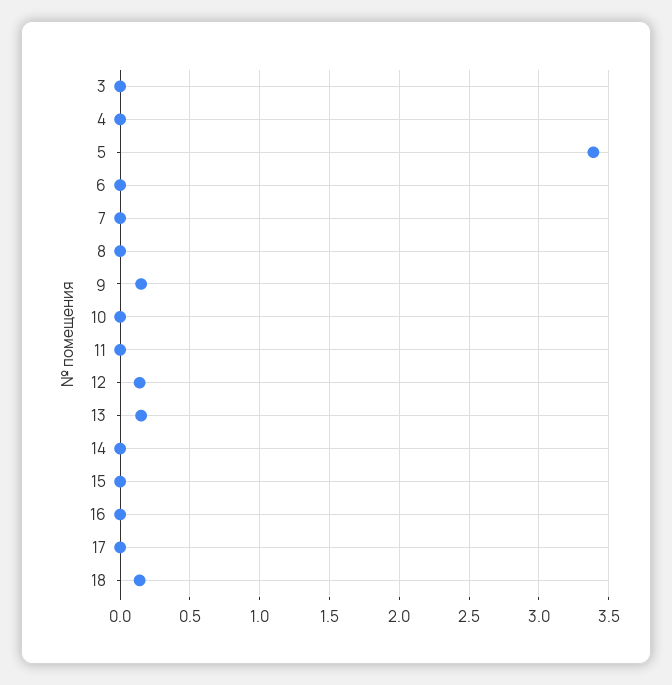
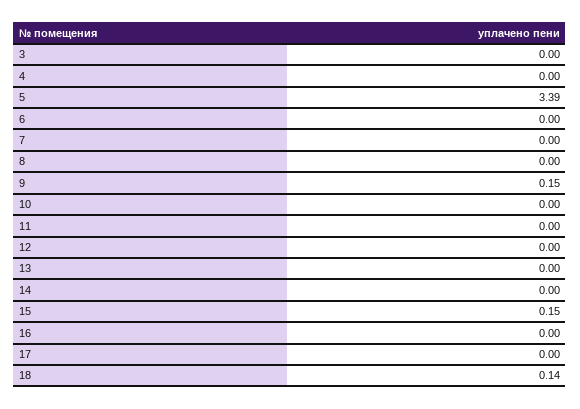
  {
    "3": 0,
    "4": 0,
    "5": 3.39,
    "6": 0,
    "7": 0,
    "8": 0,
    "9": 0.15,
    "10": 0,
    "11": 0,
-   "12": 0.15,
+   "12": 0,
-   "13": 0.15,
+   "13": 0,
    "14": 0,
-   "15": 0,
+   "15": 0.15,
    "16": 0,
    "17": 0,
    "18": 0.14
  }

